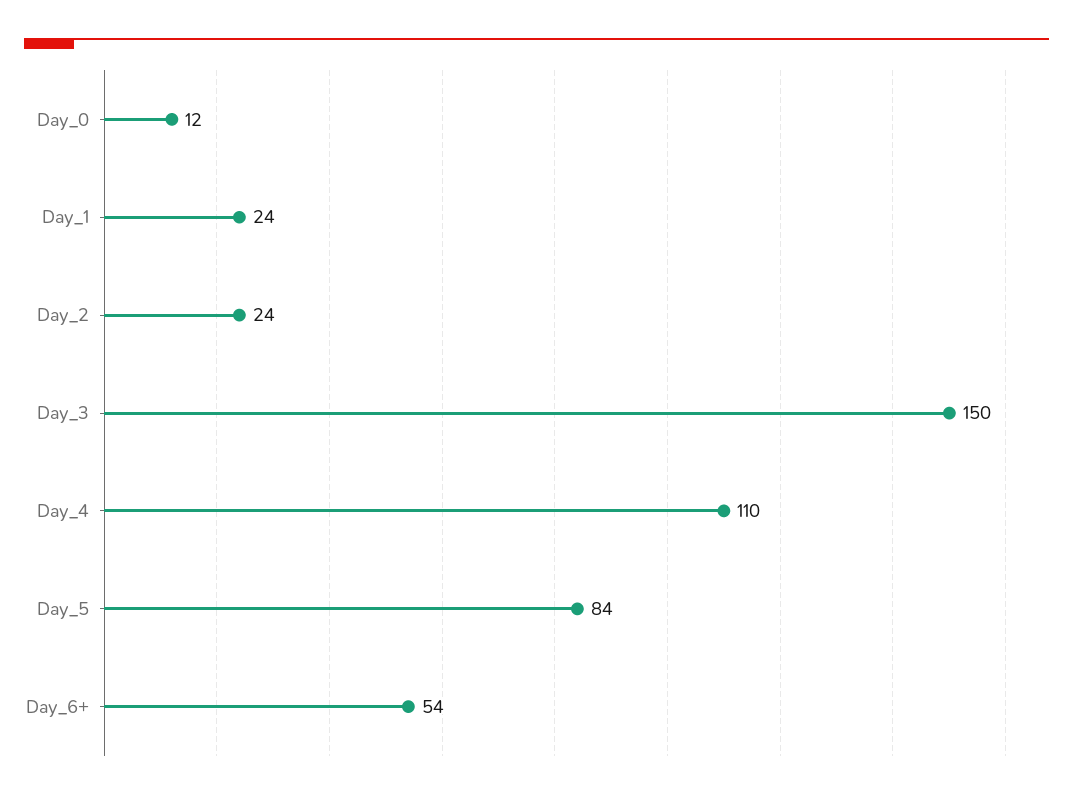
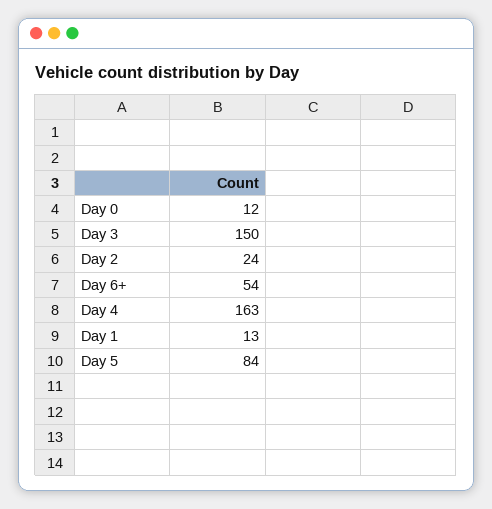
  {
    "Day_0": 12,
-   "Day_1": 24,
+   "Day_1": 13,
    "Day_2": 24,
    "Day_3": 150,
-   "Day_4": 110,
+   "Day_4": 163,
    "Day_5": 84,
    "Day_6+": 54
  }

